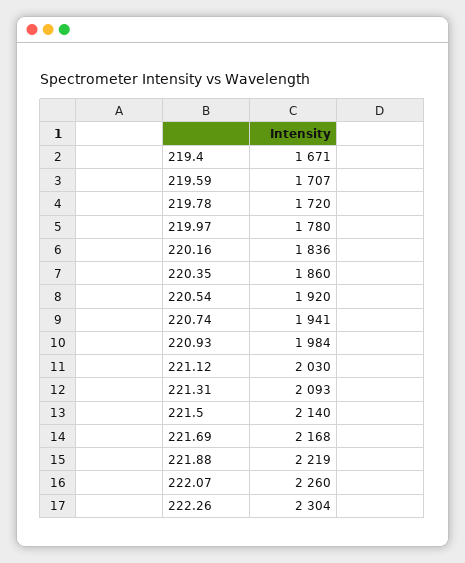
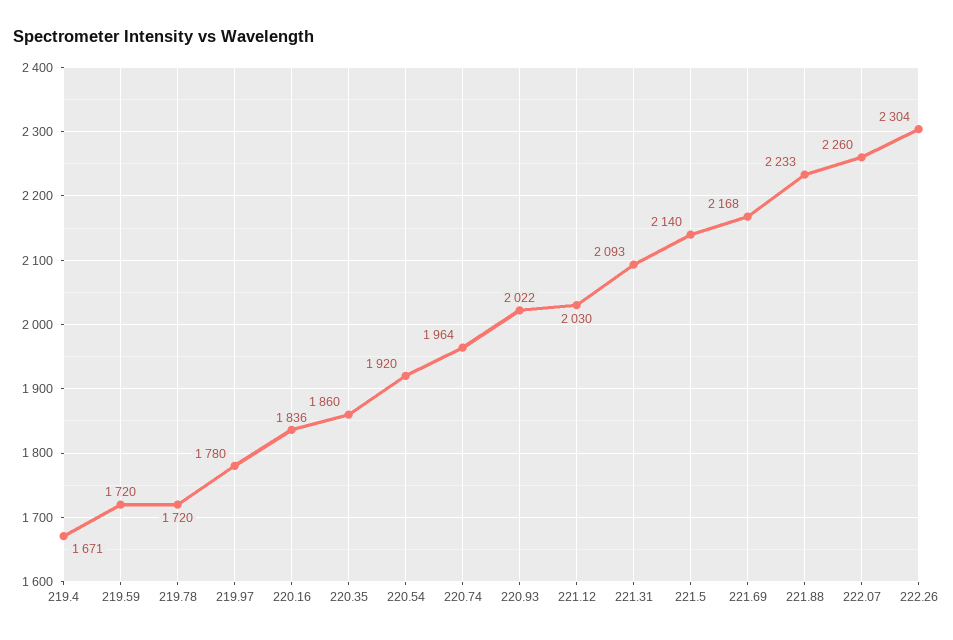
  {
    "219.4": 1671,
-   "219.59": 1707,
+   "219.59": 1720,
    "219.78": 1720,
    "219.97": 1780,
    "220.16": 1836,
    "220.35": 1860,
    "220.54": 1920,
-   "220.74": 1941,
+   "220.74": 1964,
-   "220.93": 1984,
+   "220.93": 2022,
    "221.12": 2030,
    "221.31": 2093,
    "221.5": 2140,
    "221.69": 2168,
-   "221.88": 2219,
+   "221.88": 2233,
    "222.07": 2260,
    "222.26": 2304
  }

